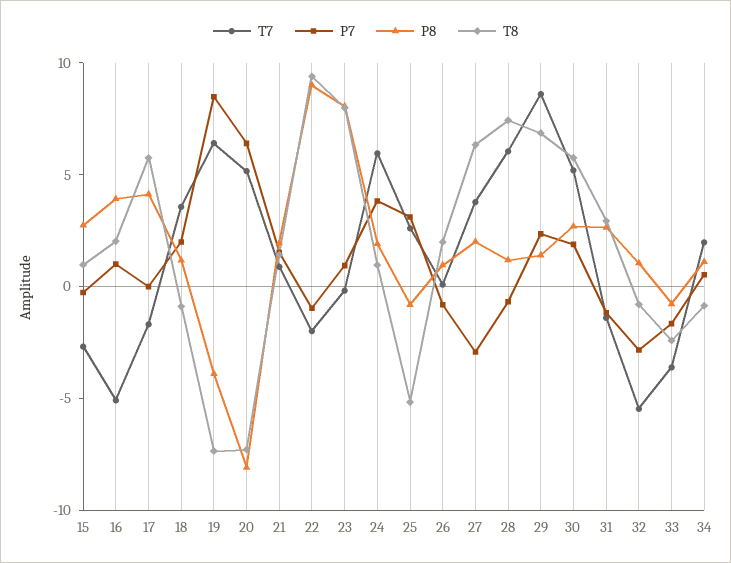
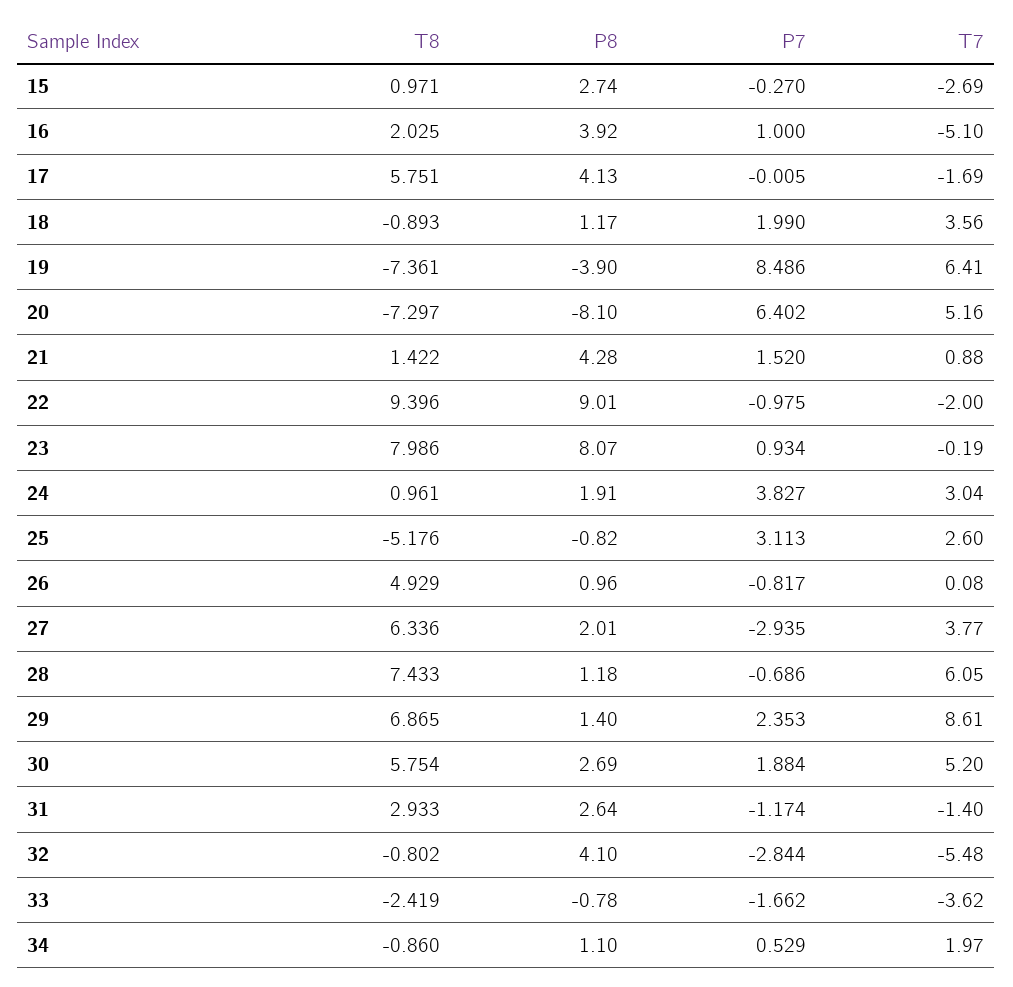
  {
    "T7": {
      "15": -2.69,
      "16": -5.1,
      "17": -1.69,
      "18": 3.56,
      "19": 6.41,
      "20": 5.16,
      "21": 0.88,
      "22": -2,
      "23": -0.19,
-     "24": 6,
+     "24": 3.04,
      "25": 2.6,
      "26": 0.08,
      "27": 3.77,
      "28": 6.05,
      "29": 8.61,
      "30": 5.2,
      "31": -1.4,
      "32": -5.48,
      "33": -3.62,
      "34": 1.97
    },
    "P7": {
      "15": -0.27,
      "16": 1,
      "17": -0.005,
      "18": 1.99,
      "19": 8.486,
      "20": 6.402,
      "21": 1.52,
      "22": -0.975,
      "23": 0.934,
      "24": 3.827,
      "25": 3.113,
      "26": -0.817,
      "27": -2.935,
      "28": -0.686,
      "29": 2.353,
      "30": 1.884,
      "31": -1.174,
      "32": -2.844,
      "33": -1.662,
      "34": 0.529
    },
    "P8": {
      "15": 2.74,
      "16": 3.92,
      "17": 4.13,
      "18": 1.17,
      "19": -3.9,
      "20": -8.1,
-     "21": 2,
+     "21": 4.28,
      "22": 9.01,
      "23": 8.07,
      "24": 1.91,
      "25": -0.82,
      "26": 0.96,
      "27": 2.01,
      "28": 1.18,
      "29": 1.4,
      "30": 2.69,
      "31": 2.64,
-     "32": 1,
+     "32": 4.1,
      "33": -0.78,
      "34": 1.1
    },
    "T8": {
      "15": 0.971,
      "16": 2.025,
      "17": 5.751,
      "18": -0.893,
      "19": -7.361,
      "20": -7.297,
      "21": 1.422,
      "22": 9.396,
      "23": 7.986,
      "24": 0.961,
      "25": -5.176,
-     "26": 2,
+     "26": 4.929,
      "27": 6.336,
      "28": 7.433,
      "29": 6.865,
      "30": 5.754,
      "31": 2.933,
      "32": -0.802,
      "33": -2.419,
      "34": -0.86
    }
  }

